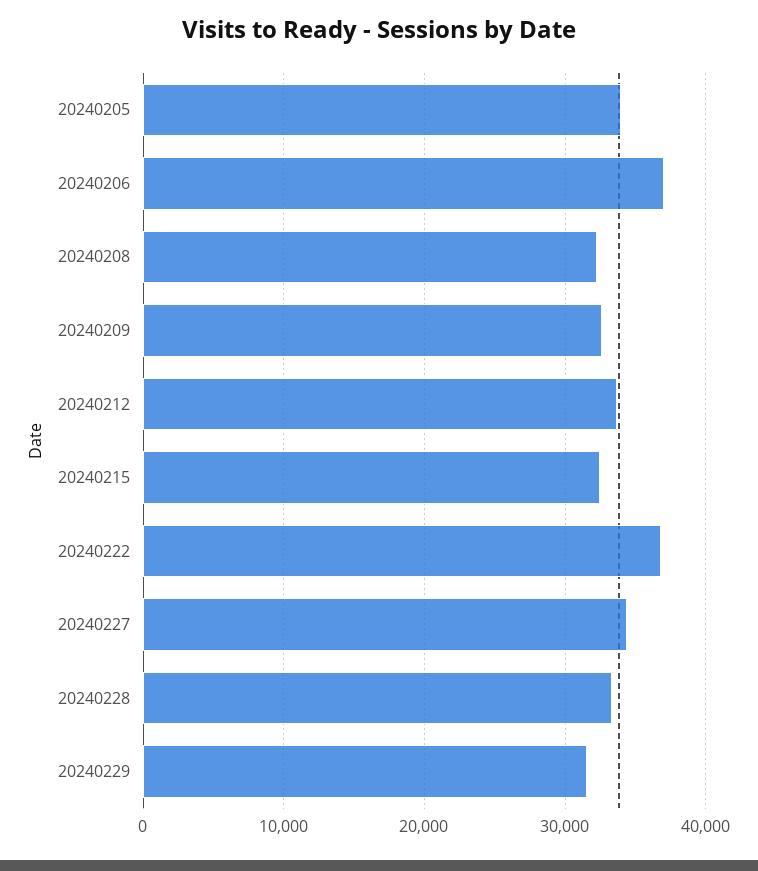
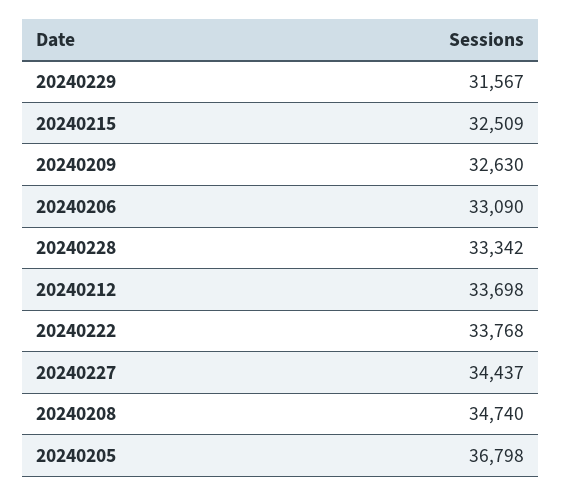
  {
-   "20240205": 34000,
+   "20240205": 36798,
-   "20240206": 37000,
+   "20240206": 33090,
-   "20240208": 32000,
+   "20240208": 34740,
    "20240209": 32630,
    "20240212": 33698,
    "20240215": 32509,
-   "20240222": 37000,
+   "20240222": 33768,
    "20240227": 34437,
    "20240228": 33342,
    "20240229": 31567
  }

